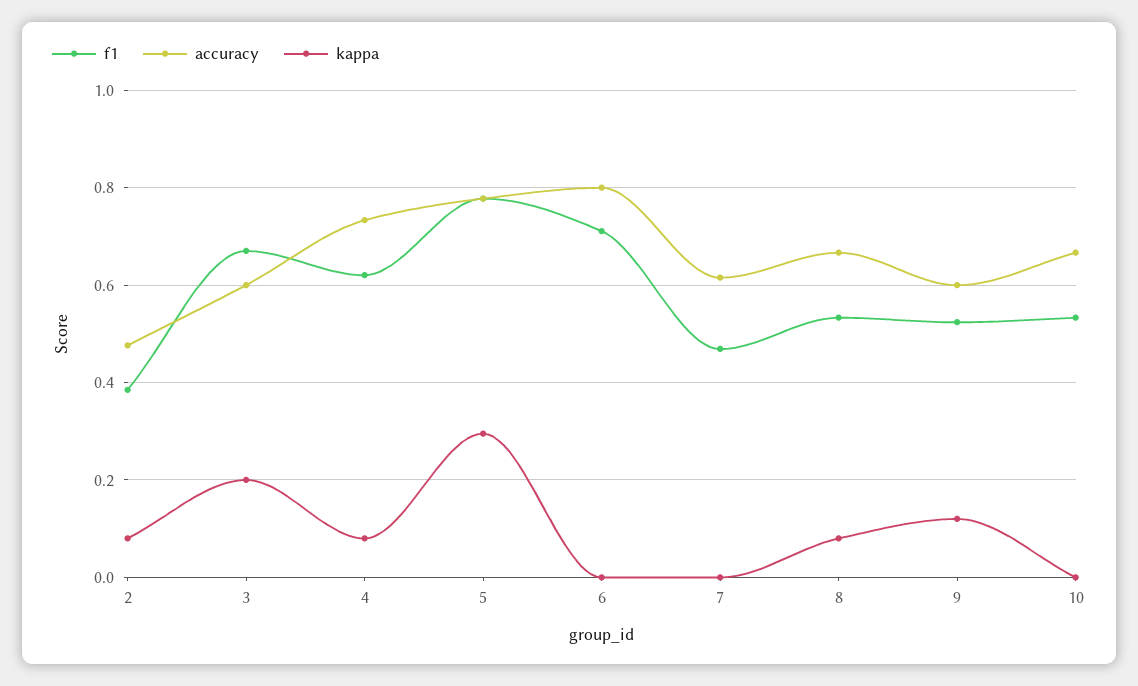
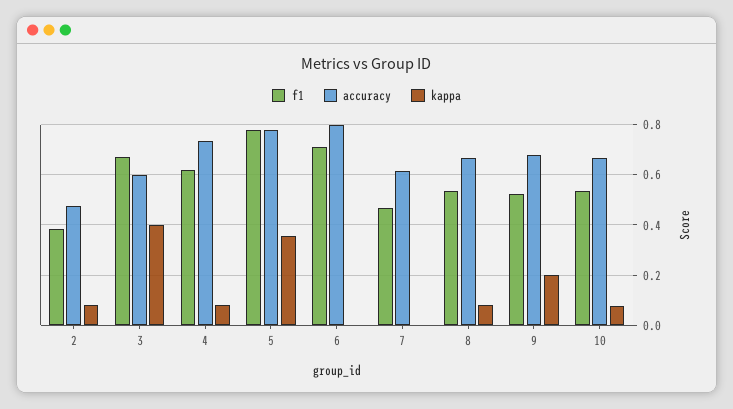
  {
    "f1": {
      "2": 0.38,
      "3": 0.68,
      "4": 0.62,
      "5": 0.78,
      "6": 0.72,
      "7": 0.46,
      "8": 0.54,
      "9": 0.52,
      "10": 0.54
    },
    "accuracy": {
      "2": 0.48,
      "3": 0.6,
      "4": 0.74,
      "5": 0.78,
      "6": 0.8,
      "7": 0.62,
      "8": 0.66,
-     "9": 0.6,
+     "9": 0.675,
      "10": 0.66
    },
    "kappa": {
      "2": 0.08,
-     "3": 0.2,
+     "3": 0.4,
      "4": 0.08,
-     "5": 0.3,
+     "5": 0.35,
      "6": 0,
      "7": 0,
      "8": 0.08,
-     "9": 0.12,
+     "9": 0.2,
-     "10": 0
+     "10": 0.075
    }
  }

